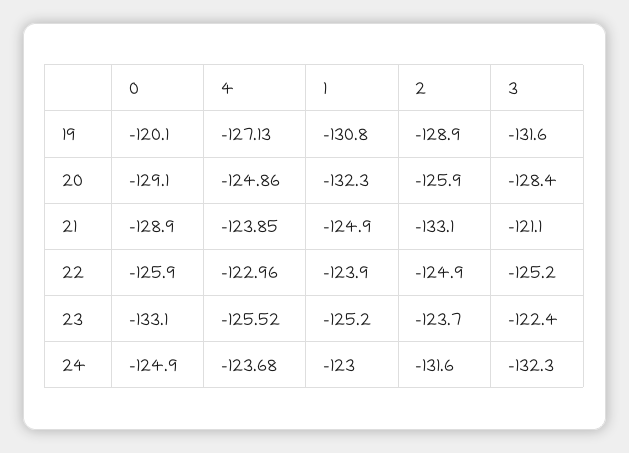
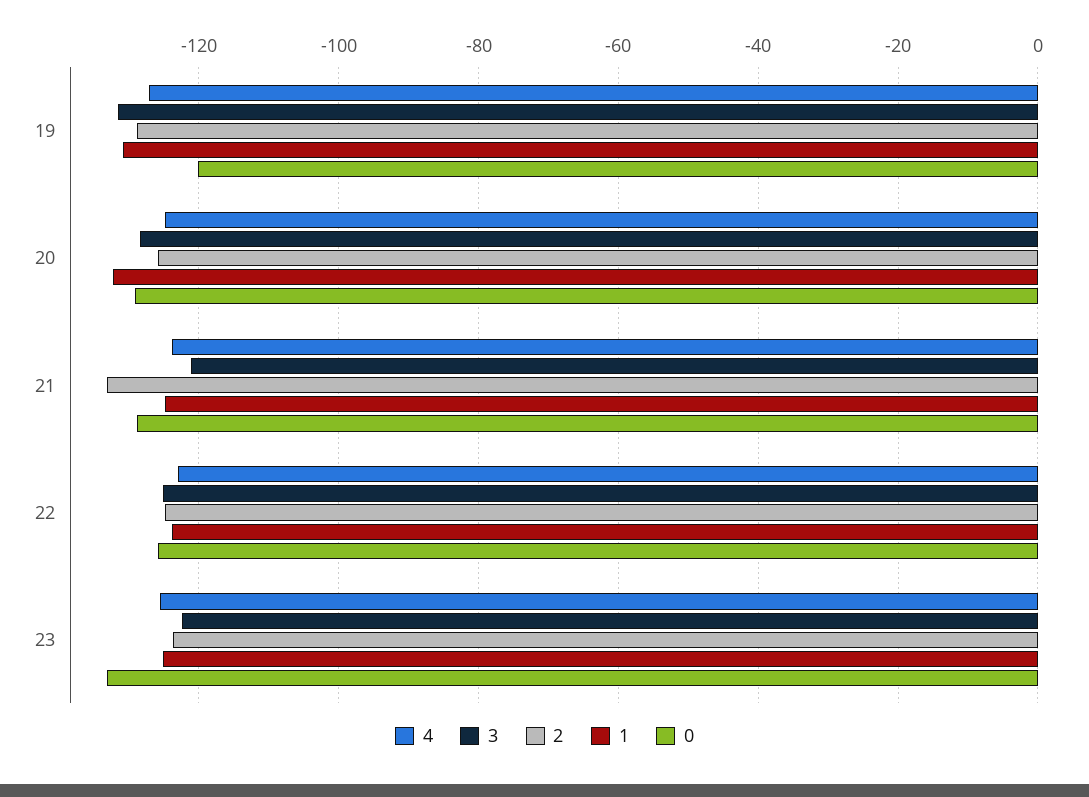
  {
    "0": {
      "19": -120.1,
      "20": -129.1,
      "21": -128.9,
      "22": -125.9,
-     "23": -133.1,
+     "23": -133.1
-     "24": -124.9
    },
    "4": {
      "19": -127.13,
      "20": -124.86,
      "21": -123.85,
      "22": -122.96,
-     "23": -125.52,
+     "23": -125.52
-     "24": -123.68
    },
    "1": {
      "19": -130.8,
      "20": -132.3,
      "21": -124.9,
      "22": -123.9,
-     "23": -125.2,
+     "23": -125.2
-     "24": -123
    },
    "2": {
      "19": -128.9,
      "20": -125.9,
      "21": -133.1,
      "22": -124.9,
-     "23": -123.7,
+     "23": -123.7
-     "24": -131.6
    },
    "3": {
      "19": -131.6,
      "20": -128.4,
      "21": -121.1,
      "22": -125.2,
-     "23": -122.4,
+     "23": -122.4
-     "24": -132.3
    }
  }

